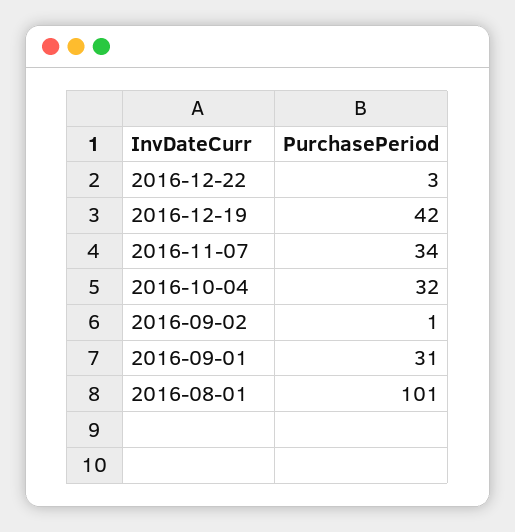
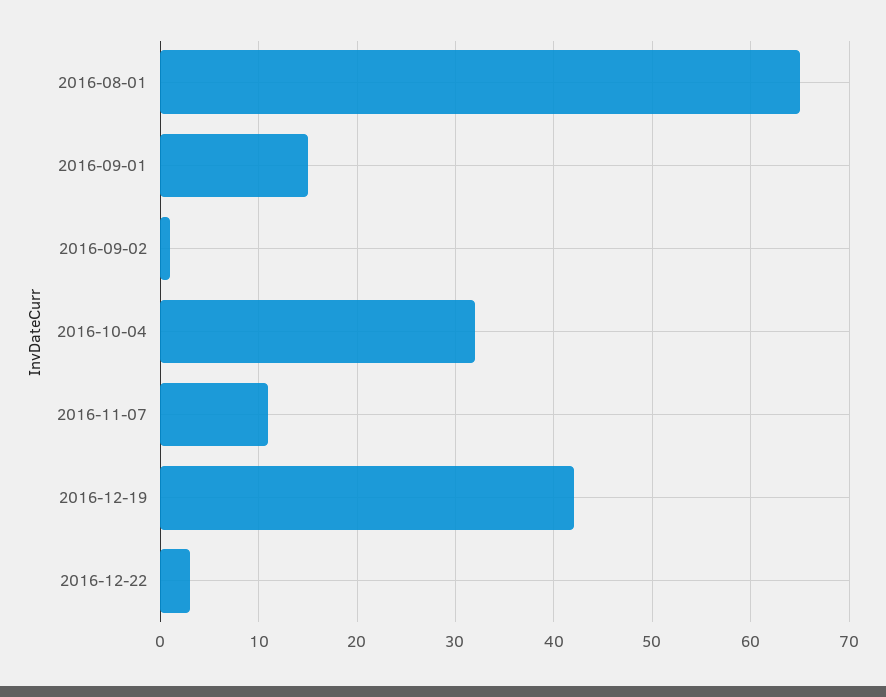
  {
    "2016-12-22": 3,
    "2016-12-19": 42,
-   "2016-11-07": 34,
+   "2016-11-07": 11,
    "2016-10-04": 32,
    "2016-09-02": 1,
-   "2016-09-01": 31,
+   "2016-09-01": 15,
-   "2016-08-01": 101
+   "2016-08-01": 65
  }

